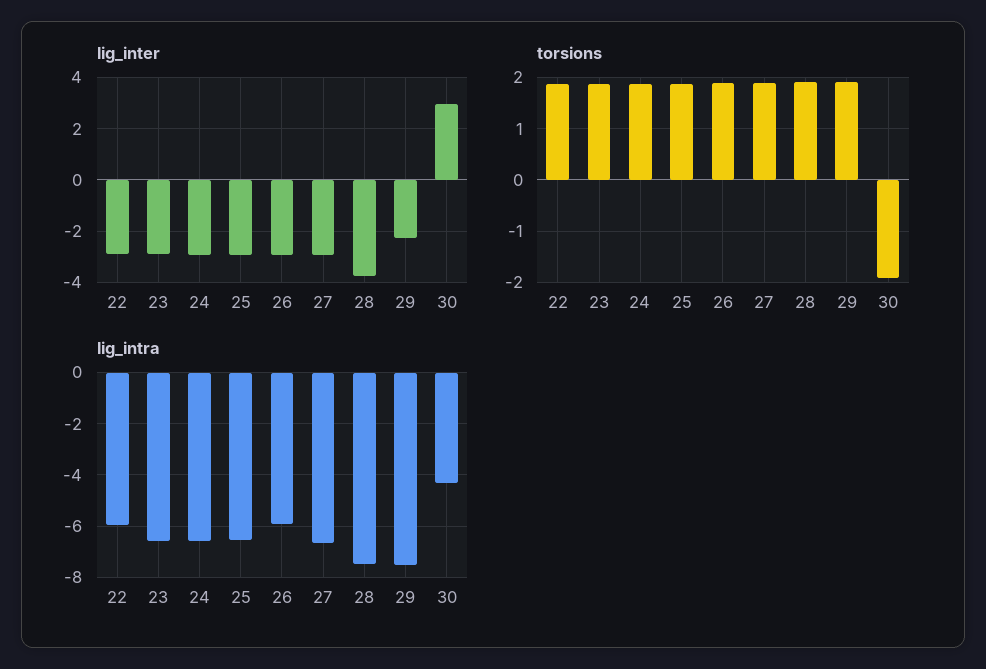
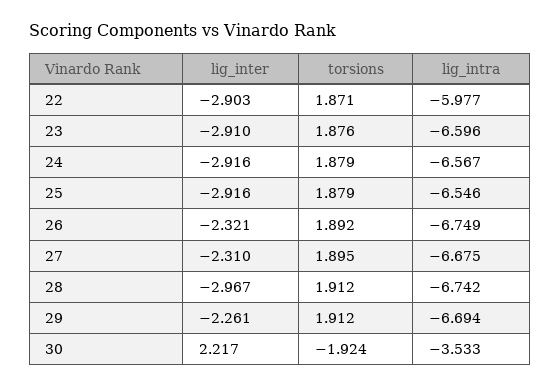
  {
    "lig_inter": {
      "22": -2.903,
      "23": -2.91,
      "24": -2.916,
      "25": -2.916,
-     "26": -3,
+     "26": -2.321,
-     "27": -3,
+     "27": -2.31,
-     "28": -3.75,
+     "28": -2.967,
      "29": -2.261,
-     "30": 3
+     "30": 2.217
    },
    "torsions": {
      "22": 1.871,
      "23": 1.876,
      "24": 1.879,
      "25": 1.879,
      "26": 1.892,
      "27": 1.895,
      "28": 1.912,
      "29": 1.912,
      "30": -1.924
    },
    "lig_intra": {
      "22": -5.977,
      "23": -6.596,
      "24": -6.567,
      "25": -6.546,
-     "26": -6,
+     "26": -6.749,
      "27": -6.675,
-     "28": -7.5,
+     "28": -6.742,
-     "29": -7.5,
+     "29": -6.694,
-     "30": -4.25
+     "30": -3.533
    }
  }

